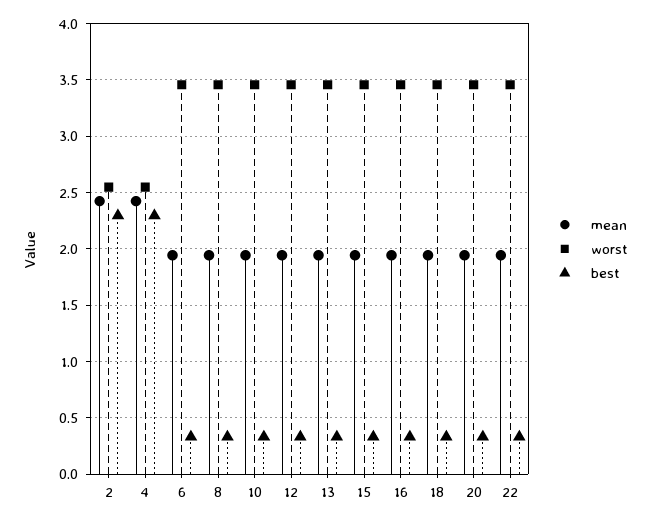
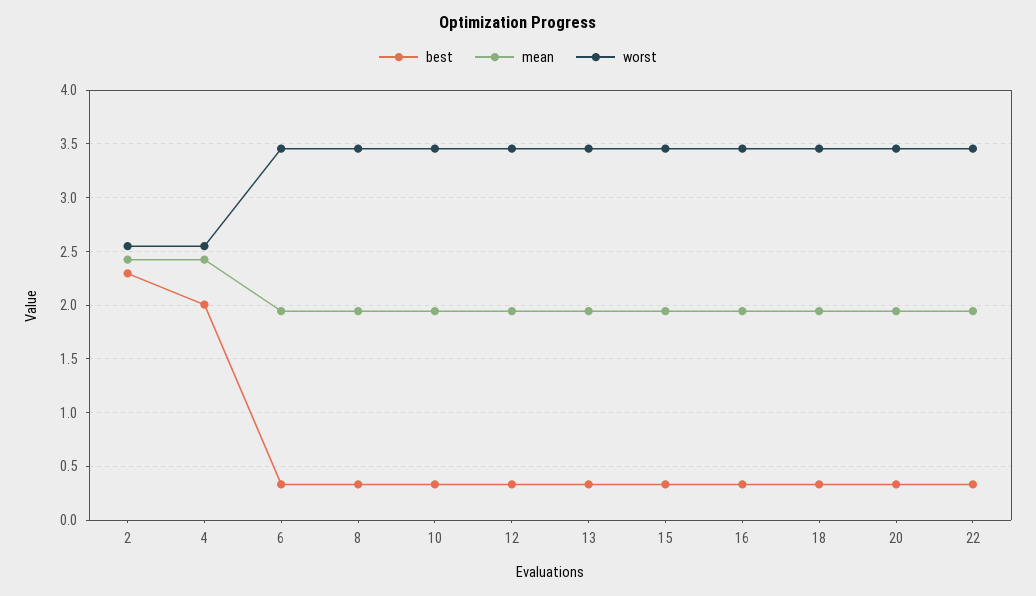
  {
    "mean": {
      "2": 2.4,
      "4": 2.4,
      "6": 1.9,
      "8": 1.9,
      "10": 1.9,
      "12": 1.9,
      "13": 1.9,
      "15": 1.9,
      "16": 1.9,
      "18": 1.9,
      "20": 1.9,
      "22": 1.9
    },
    "worst": {
      "2": 2.5,
      "4": 2.5,
      "6": 3.5,
      "8": 3.5,
      "10": 3.5,
      "12": 3.5,
      "13": 3.5,
      "15": 3.5,
      "16": 3.5,
      "18": 3.5,
      "20": 3.5,
      "22": 3.5
    },
    "best": {
      "2": 2.3,
-     "4": 2.3,
+     "4": 2,
      "6": 0.3,
      "8": 0.3,
      "10": 0.3,
      "12": 0.3,
      "13": 0.3,
      "15": 0.3,
      "16": 0.3,
      "18": 0.3,
      "20": 0.3,
      "22": 0.3
    }
  }

